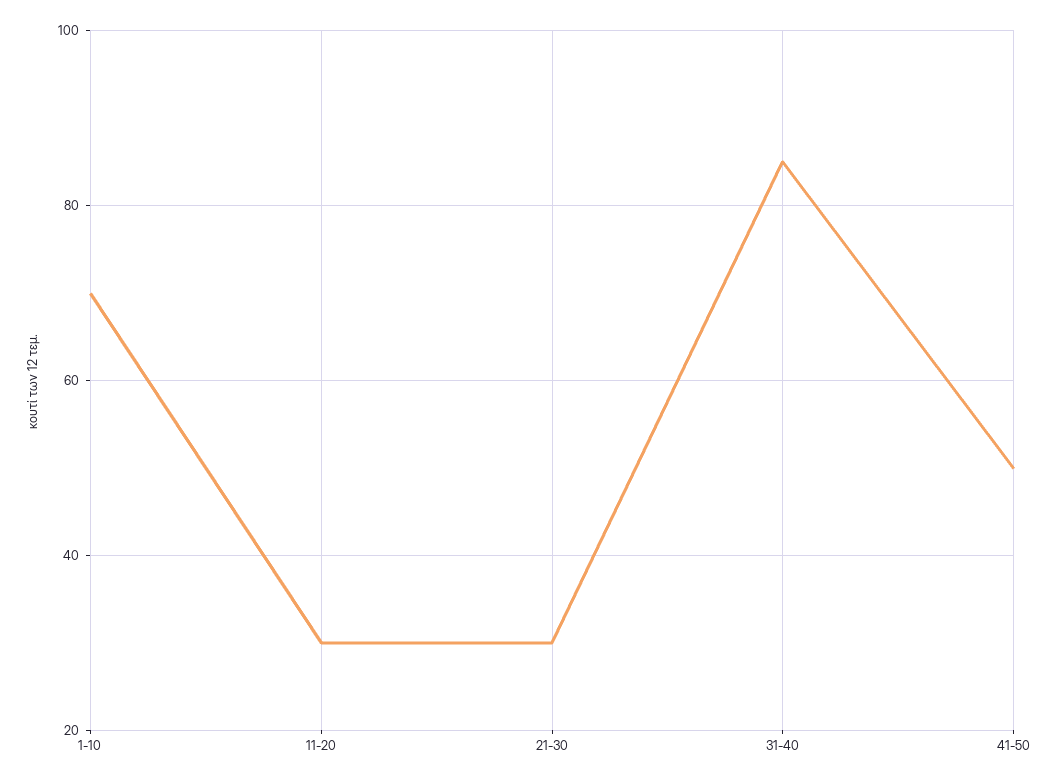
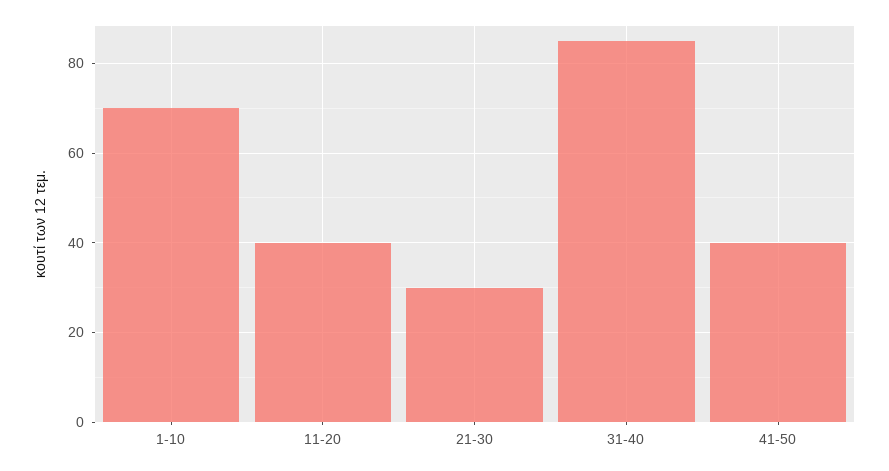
  {
    "1-10": 70,
-   "11-20": 30,
+   "11-20": 40,
    "21-30": 30,
    "31-40": 85,
-   "41-50": 50
+   "41-50": 40
  }

